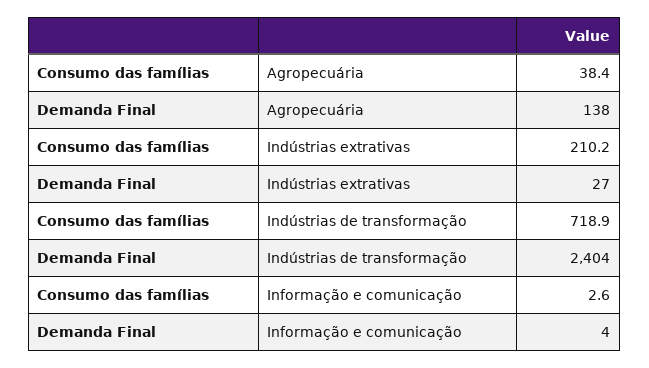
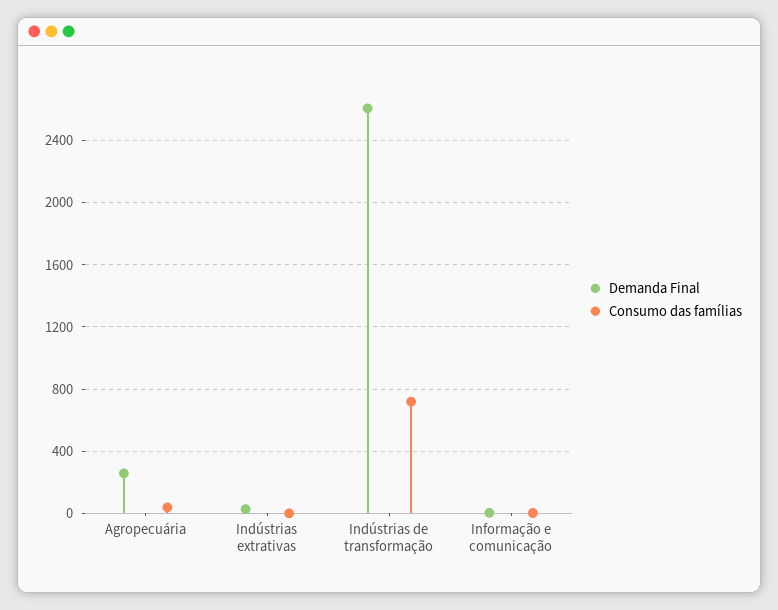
  {
    "Consumo das famílias": {
      "Agropecuária": 38.4,
-     "Indústrias extrativas": 210.2,
+     "Indústrias extrativas": 0,
      "Indústrias de transformação": 718.9,
      "Informação e comunicação": 2.6
    },
    "Demanda Final": {
-     "Agropecuária": 138,
+     "Agropecuária": 250,
      "Indústrias extrativas": 27,
-     "Indústrias de transformação": 2404,
+     "Indústrias de transformação": 2600,
      "Informação e comunicação": 4
    }
  }

